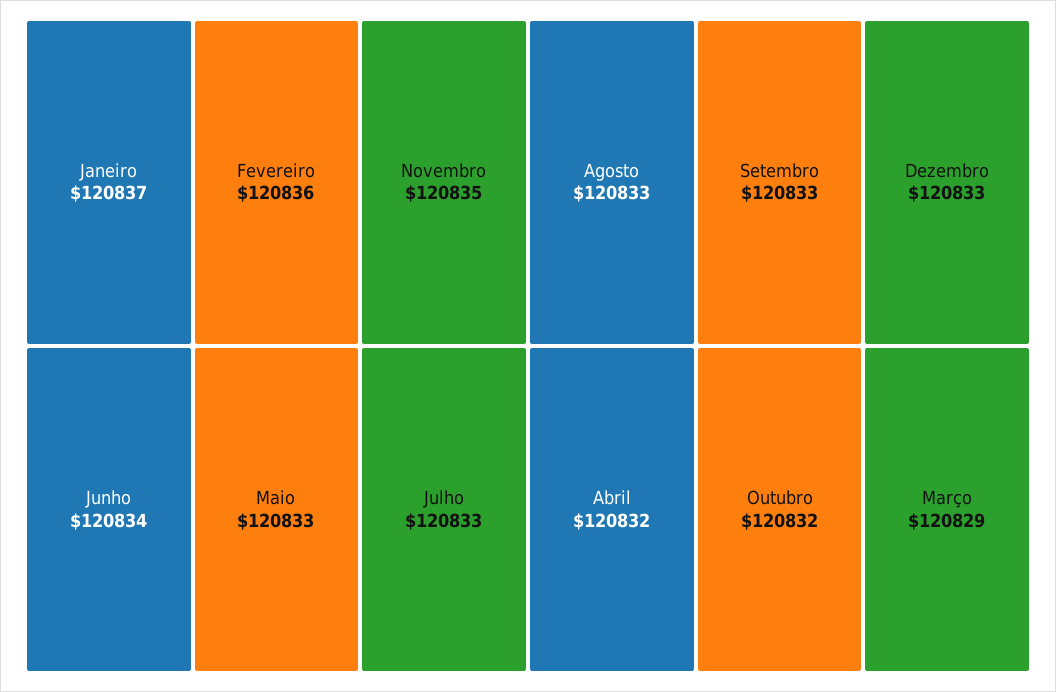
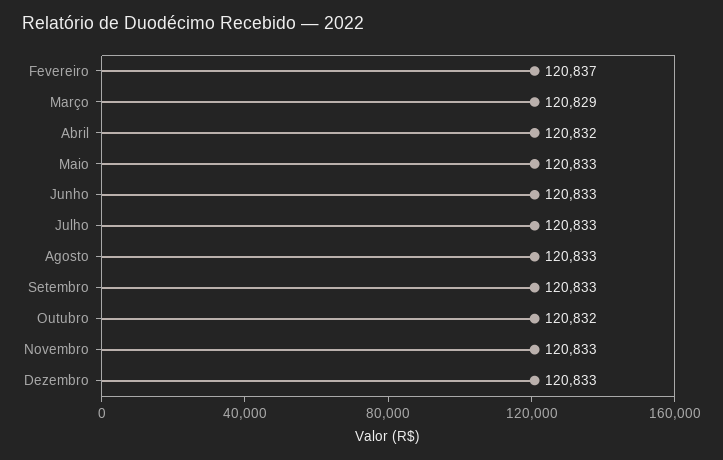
  {
-   "Janeiro": 120837,
-   "Fevereiro": 120836,
+   "Fevereiro": 120837,
-   "Novembro": 120835,
+   "Novembro": 120833,
-   "Junho": 120834,
+   "Junho": 120833,
    "Maio": 120833,
    "Julho": 120833,
    "Agosto": 120833,
    "Setembro": 120833,
    "Dezembro": 120833,
    "Abril": 120832,
    "Outubro": 120832,
    "Março": 120829
  }

